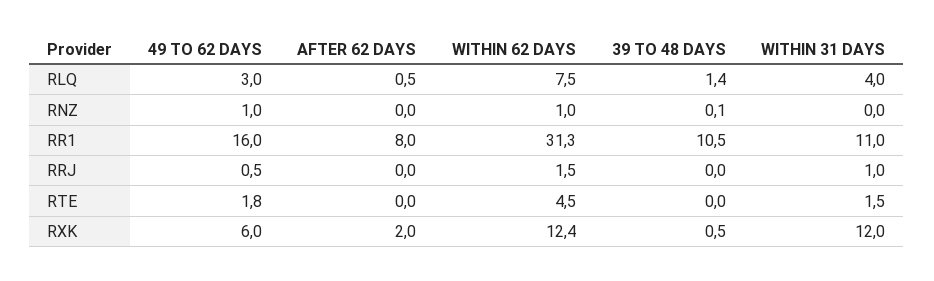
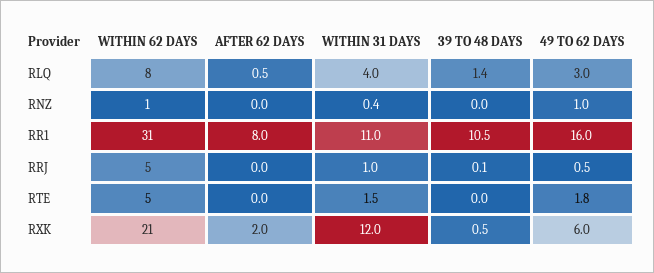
  {
    "49 TO 62 DAYS": {
      "RLQ": 3,
      "RNZ": 1,
      "RR1": 16,
      "RRJ": 0.5,
      "RTE": 1.8,
      "RXK": 6
    },
    "AFTER 62 DAYS": {
      "RLQ": 0.5,
      "RNZ": 0,
      "RR1": 8,
      "RRJ": 0,
      "RTE": 0,
      "RXK": 2
    },
    "WITHIN 62 DAYS": {
      "RLQ": 7.5,
      "RNZ": 1,
      "RR1": 31.3,
-     "RRJ": 1.5,
+     "RRJ": 5,
      "RTE": 4.5,
-     "RXK": 12.4
+     "RXK": 21
    },
    "39 TO 48 DAYS": {
      "RLQ": 1.4,
-     "RNZ": 0.1,
+     "RNZ": 0,
      "RR1": 10.5,
-     "RRJ": 0,
+     "RRJ": 0.1,
      "RTE": 0,
      "RXK": 0.5
    },
    "WITHIN 31 DAYS": {
      "RLQ": 4,
-     "RNZ": 0,
+     "RNZ": 0.4,
      "RR1": 11,
      "RRJ": 1,
      "RTE": 1.5,
      "RXK": 12
    }
  }

